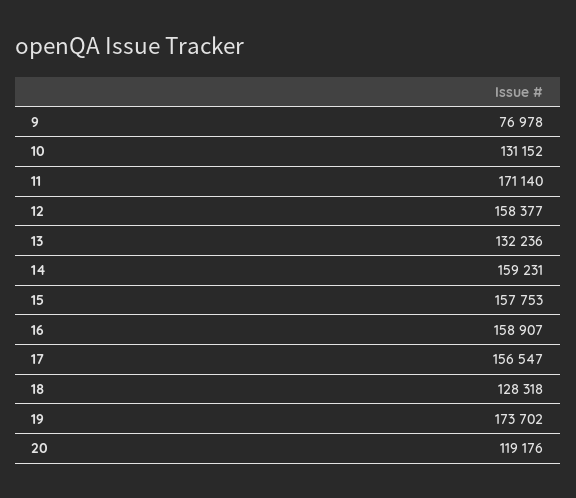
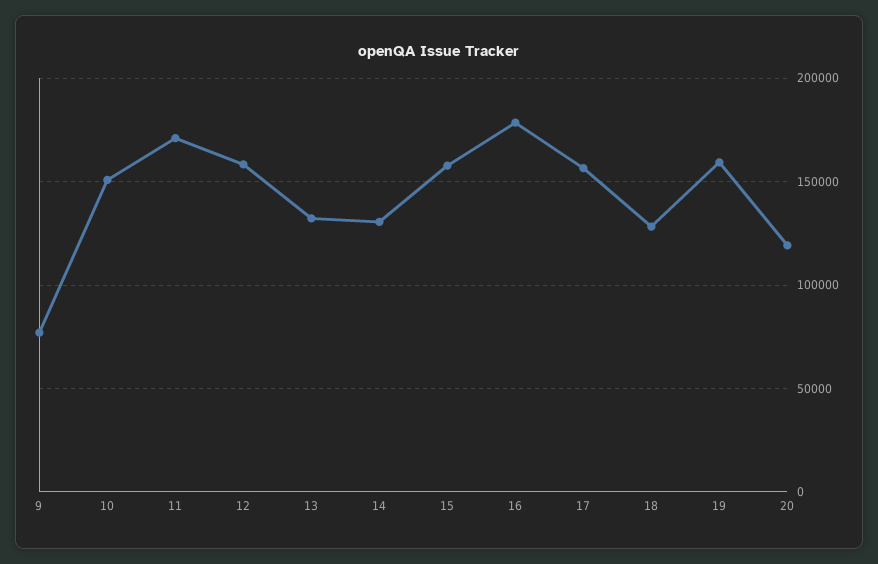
  {
    "9": 76978,
-   "10": 131152,
+   "10": 150000,
    "11": 171140,
    "12": 158377,
    "13": 132236,
-   "14": 159231,
+   "14": 130000,
    "15": 157753,
-   "16": 158907,
+   "16": 180000,
    "17": 156547,
    "18": 128318,
-   "19": 173702,
+   "19": 160000,
    "20": 119176
  }

